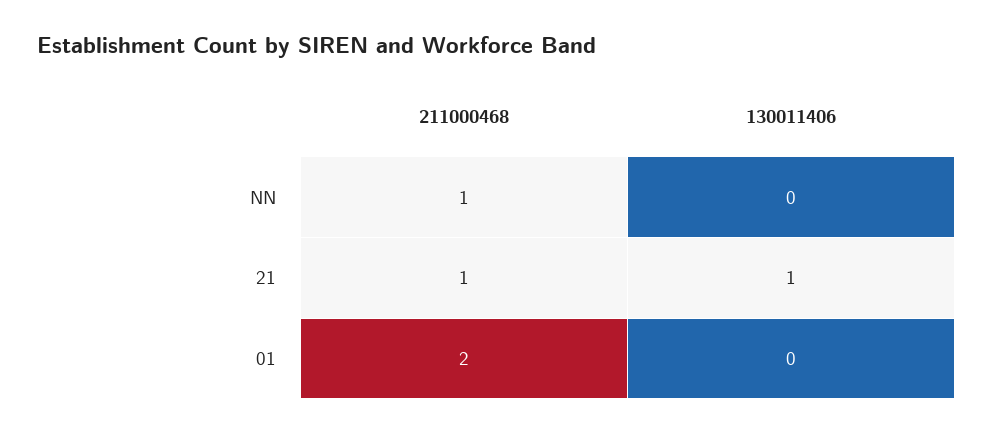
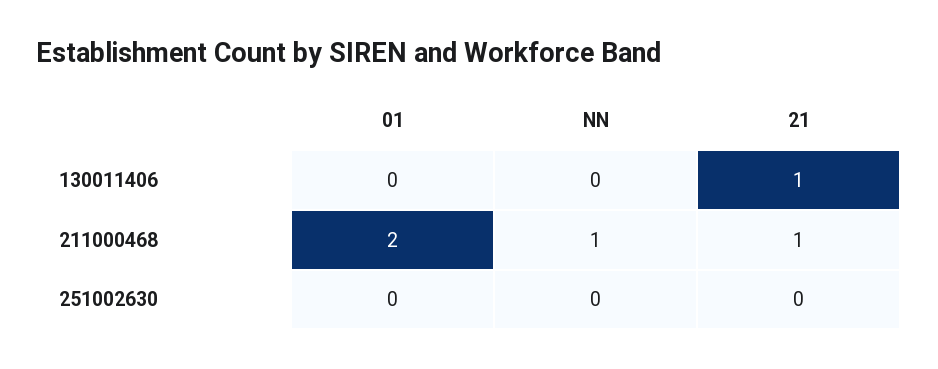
  {
    "211000468": {
      "NN": 1,
      "21": 1,
      "01": 2
    },
    "130011406": {
      "NN": 0,
      "21": 1,
      "01": 0
-   }
+   },
+   "251002630": {
+     "01": 0,
+     "NN": 0,
+     "21": 0
+   }
  }

